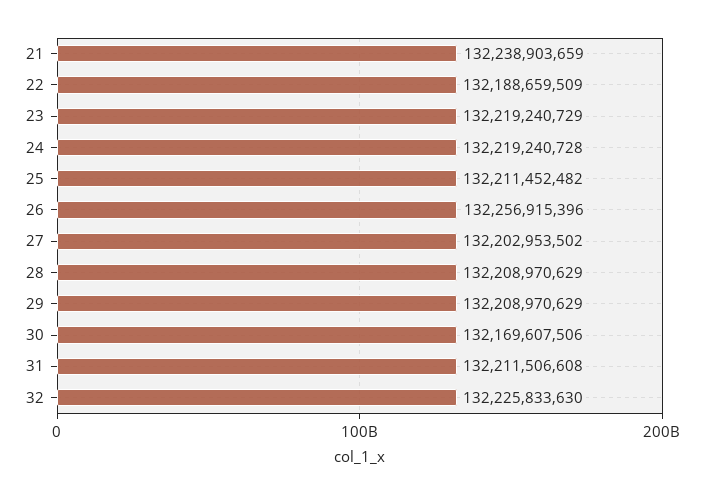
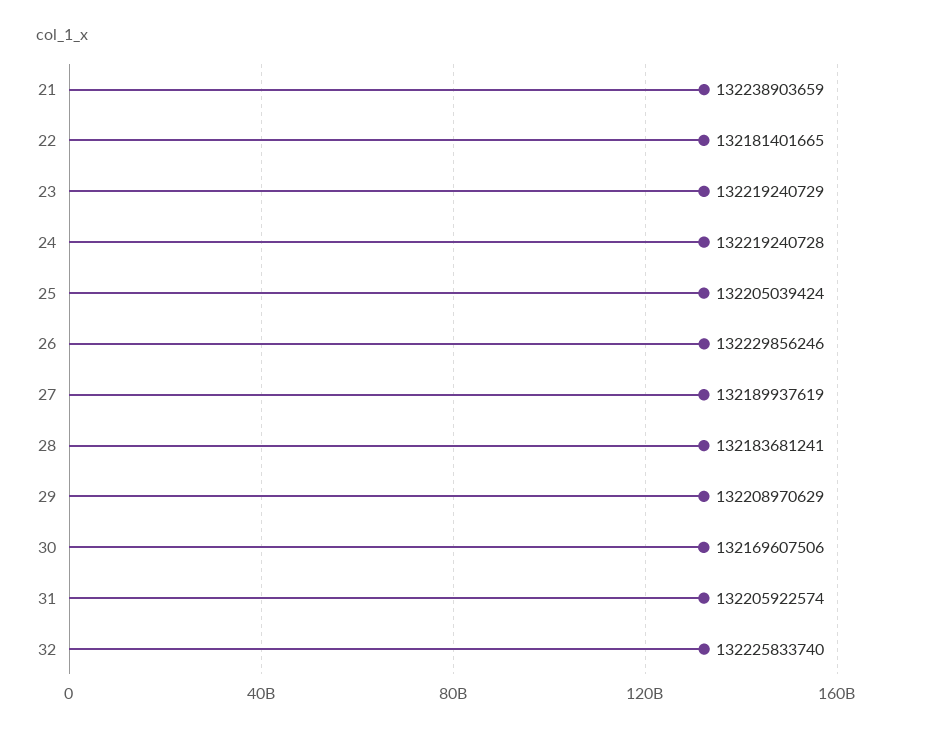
  {
    "21": 132238903659,
-   "22": 132188659509,
+   "22": 132181401665,
    "23": 132219240729,
    "24": 132219240728,
-   "25": 132211452482,
+   "25": 132205039424,
-   "26": 132256915396,
+   "26": 132229856246,
-   "27": 132202953502,
+   "27": 132189937619,
-   "28": 132208970629,
+   "28": 132183681241,
    "29": 132208970629,
    "30": 132169607506,
-   "31": 132211506608,
+   "31": 132205922574,
-   "32": 132225833630
+   "32": 132225833740
  }

